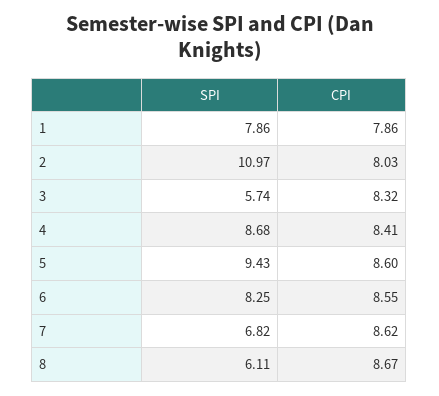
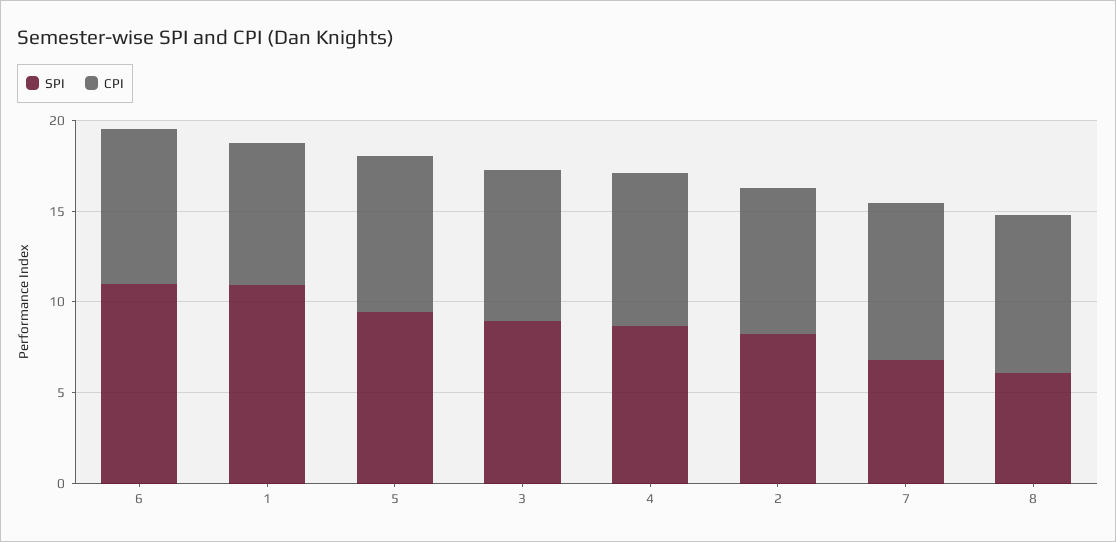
  {
    "SPI": {
-     "1": 7.86,
+     "1": 11,
-     "2": 10.97,
+     "2": 8,
-     "3": 5.74,
+     "3": 9,
      "4": 8.68,
      "5": 9.43,
-     "6": 8.25,
+     "6": 11,
      "7": 6.82,
      "8": 6.11
    },
    "CPI": {
      "1": 7.86,
      "2": 8.03,
      "3": 8.32,
      "4": 8.41,
      "5": 8.6,
      "6": 8.55,
      "7": 8.62,
      "8": 8.67
    }
  }

